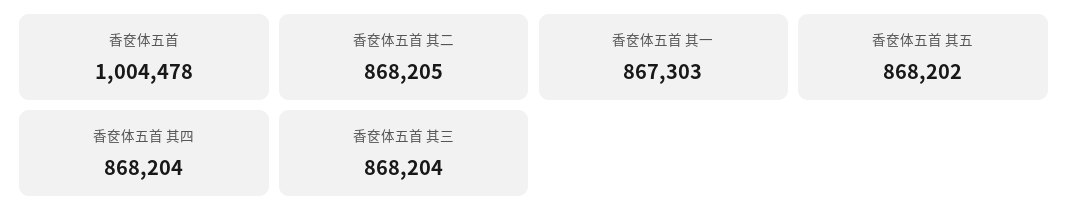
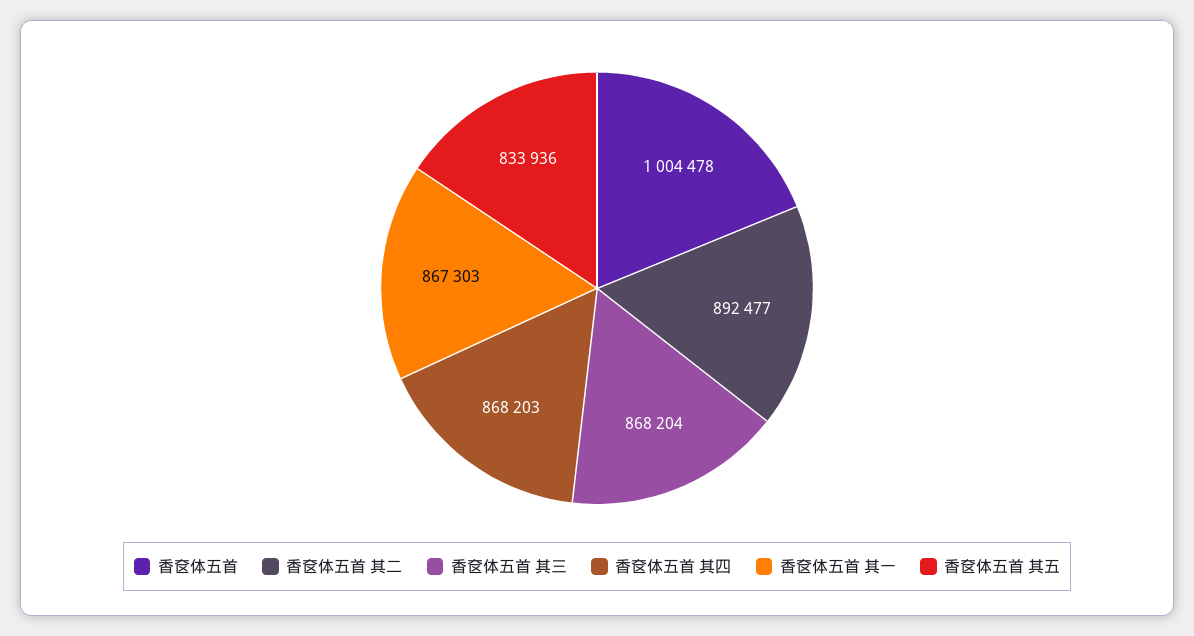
  {
    "香奁体五首": 1004478,
-   "香奁体五首 其二": 868205,
+   "香奁体五首 其二": 892477,
    "香奁体五首 其一": 867303,
-   "香奁体五首 其五": 868202,
+   "香奁体五首 其五": 833936,
-   "香奁体五首 其四": 868204,
+   "香奁体五首 其四": 868203,
    "香奁体五首 其三": 868204
  }

